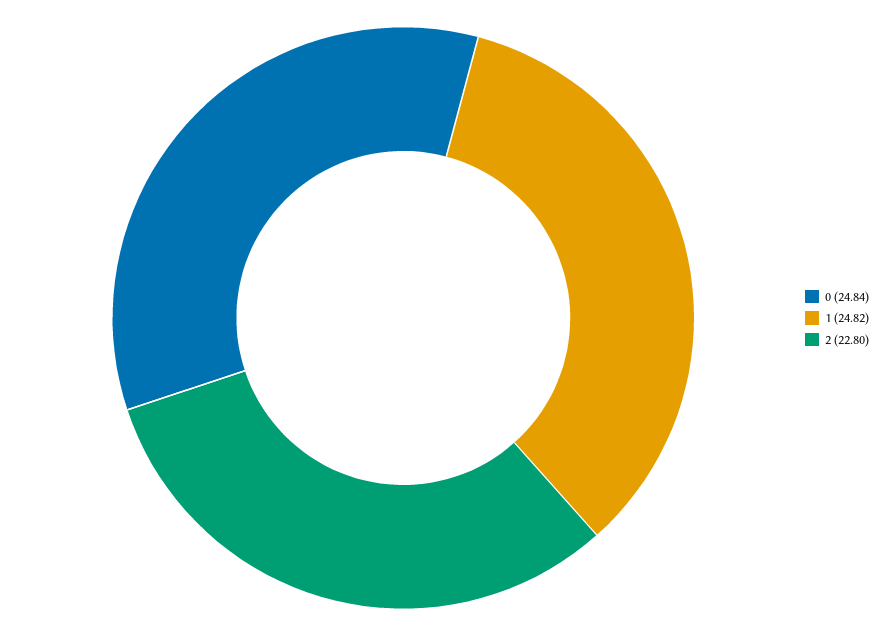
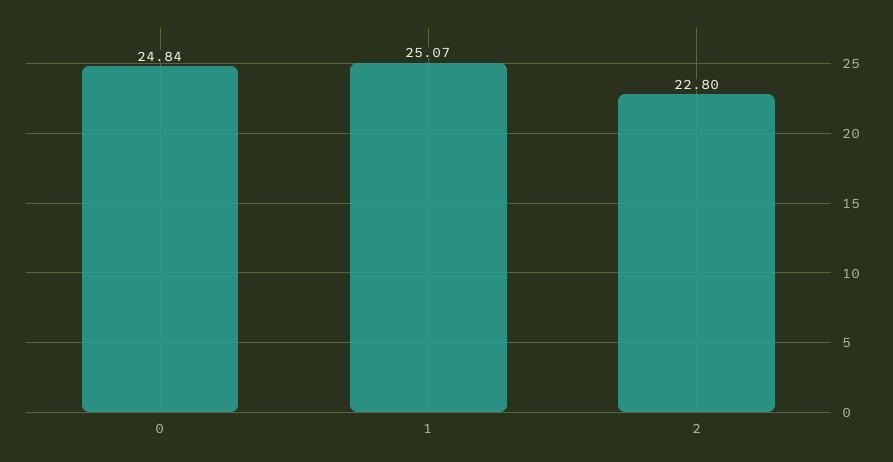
  {
    "0": 24.84,
-   "1": 24.82,
+   "1": 25.07,
    "2": 22.8
  }

